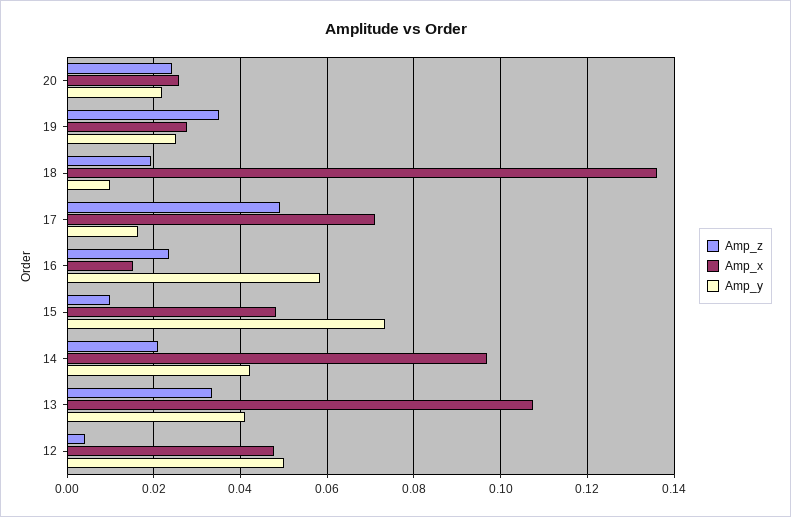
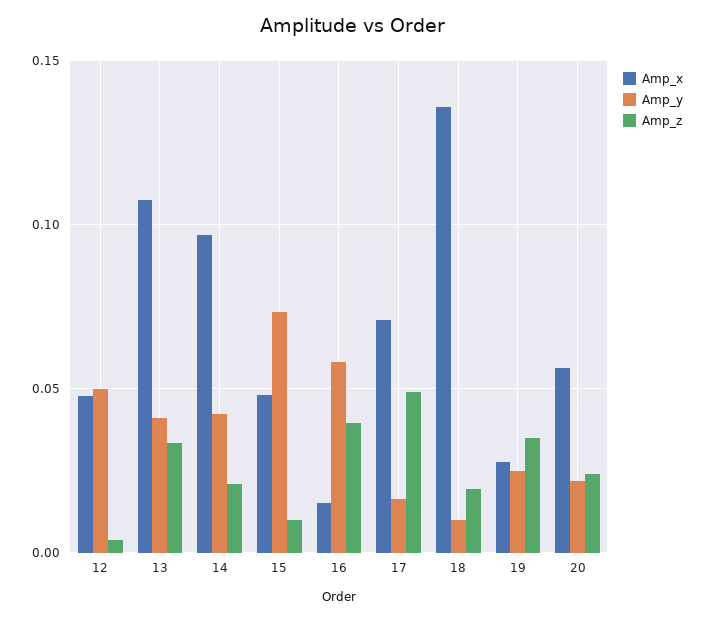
  {
    "Amp_z": {
      "20": 0.024,
      "19": 0.036,
      "18": 0.02,
      "17": 0.05,
-     "16": 0.024,
+     "16": 0.04,
      "15": 0.01,
      "14": 0.022,
      "13": 0.034,
      "12": 0.004
    },
    "Amp_x": {
-     "20": 0.026,
+     "20": 0.055,
      "19": 0.028,
      "18": 0.136,
      "17": 0.072,
      "16": 0.016,
      "15": 0.048,
      "14": 0.096,
      "13": 0.108,
      "12": 0.048
    },
    "Amp_y": {
      "20": 0.022,
      "19": 0.026,
      "18": 0.01,
      "17": 0.016,
      "16": 0.058,
      "15": 0.074,
      "14": 0.042,
      "13": 0.042,
      "12": 0.05
    }
  }

